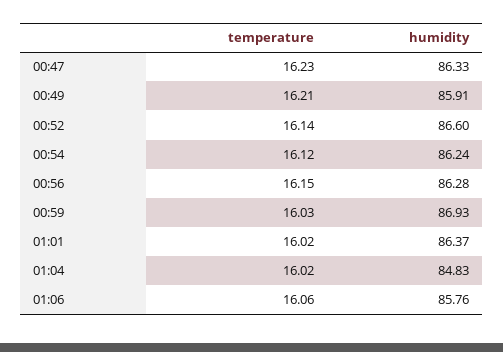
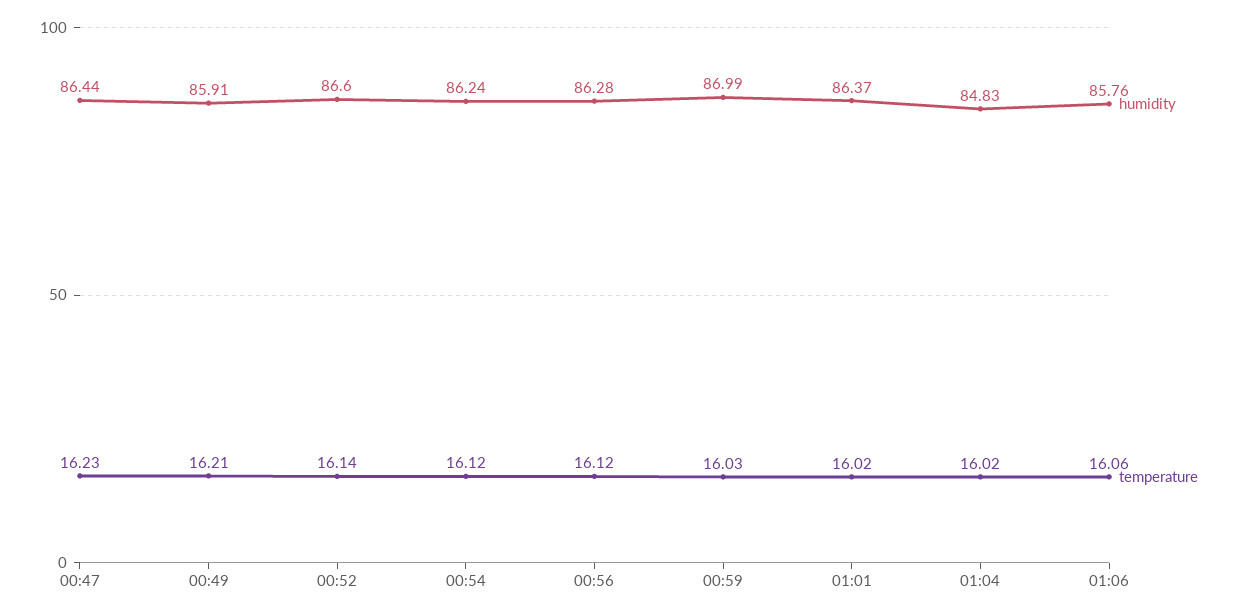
  {
    "temperature": {
      "00:47": 16.23,
      "00:49": 16.21,
      "00:52": 16.14,
      "00:54": 16.12,
-     "00:56": 16.15,
+     "00:56": 16.12,
      "00:59": 16.03,
      "01:01": 16.02,
      "01:04": 16.02,
      "01:06": 16.06
    },
    "humidity": {
-     "00:47": 86.33,
+     "00:47": 86.44,
      "00:49": 85.91,
      "00:52": 86.6,
      "00:54": 86.24,
      "00:56": 86.28,
-     "00:59": 86.93,
+     "00:59": 86.99,
      "01:01": 86.37,
      "01:04": 84.83,
      "01:06": 85.76
    }
  }

